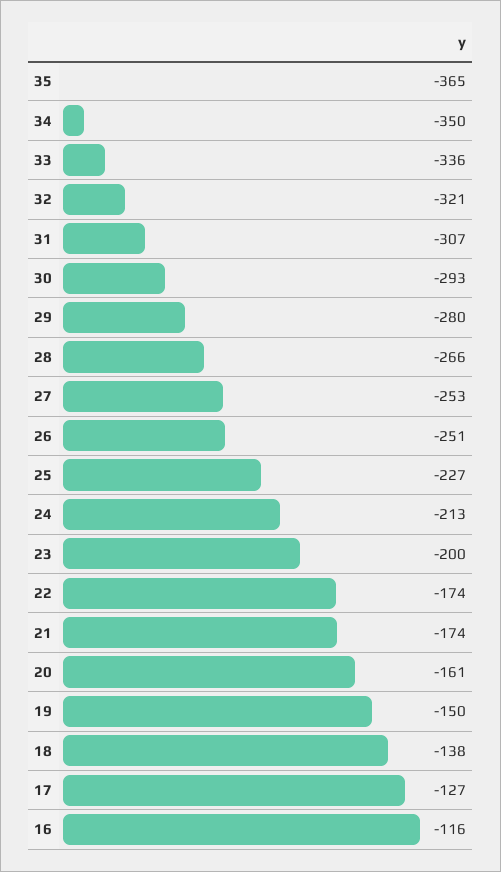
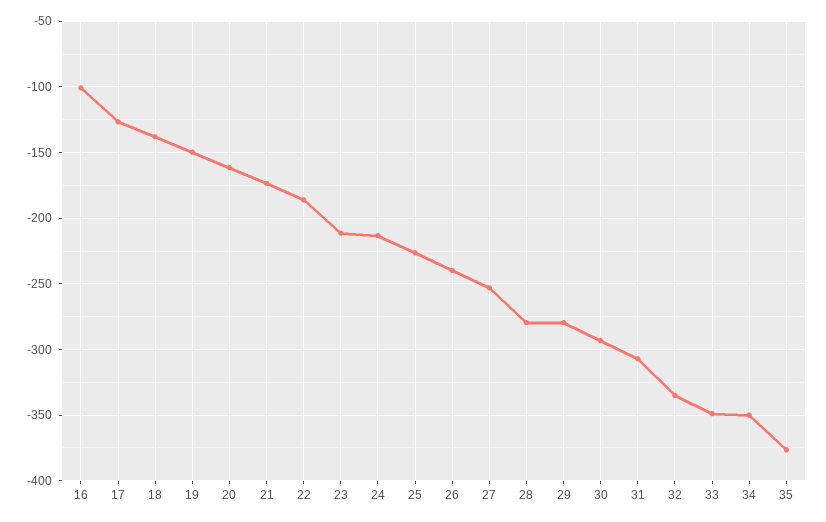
  {
-   "35": -365,
+   "35": -375,
    "34": -350,
-   "33": -336,
+   "33": -350,
-   "32": -321,
+   "32": -335,
    "31": -307,
    "30": -293,
    "29": -280,
-   "28": -266,
+   "28": -280,
    "27": -253,
-   "26": -251,
+   "26": -240,
    "25": -227,
    "24": -213,
-   "23": -200,
+   "23": -210,
-   "22": -174,
+   "22": -185,
    "21": -174,
    "20": -161,
    "19": -150,
    "18": -138,
    "17": -127,
-   "16": -116
+   "16": -100
  }

